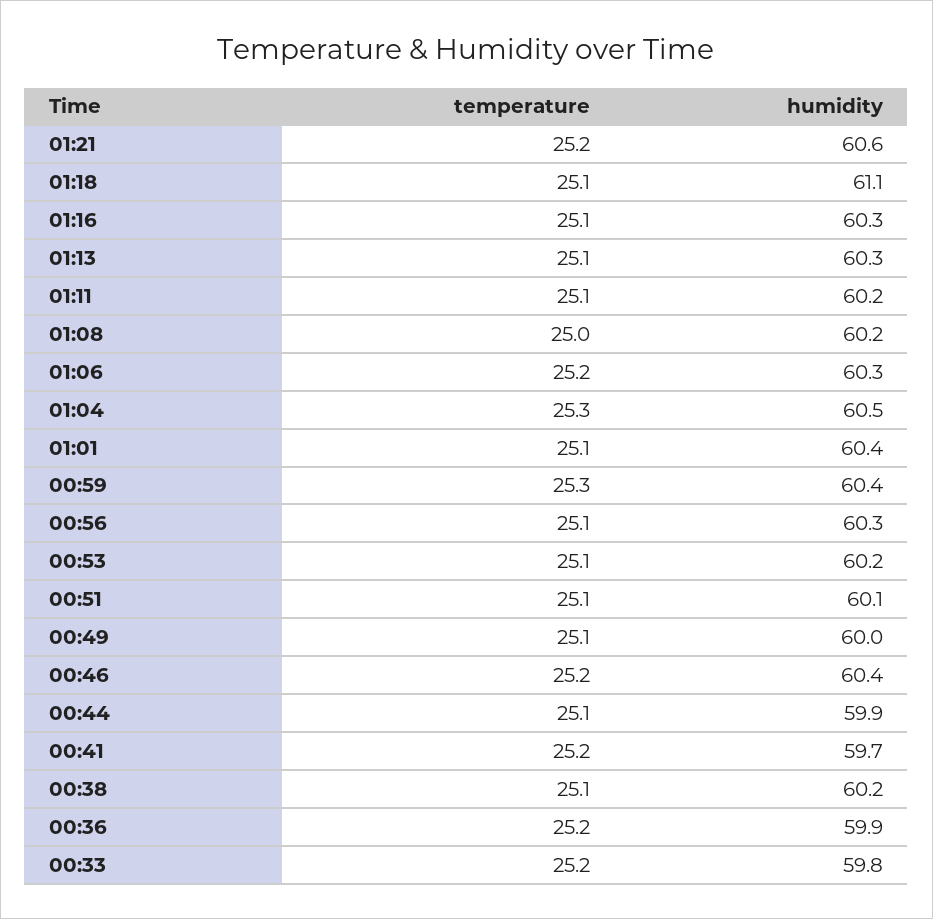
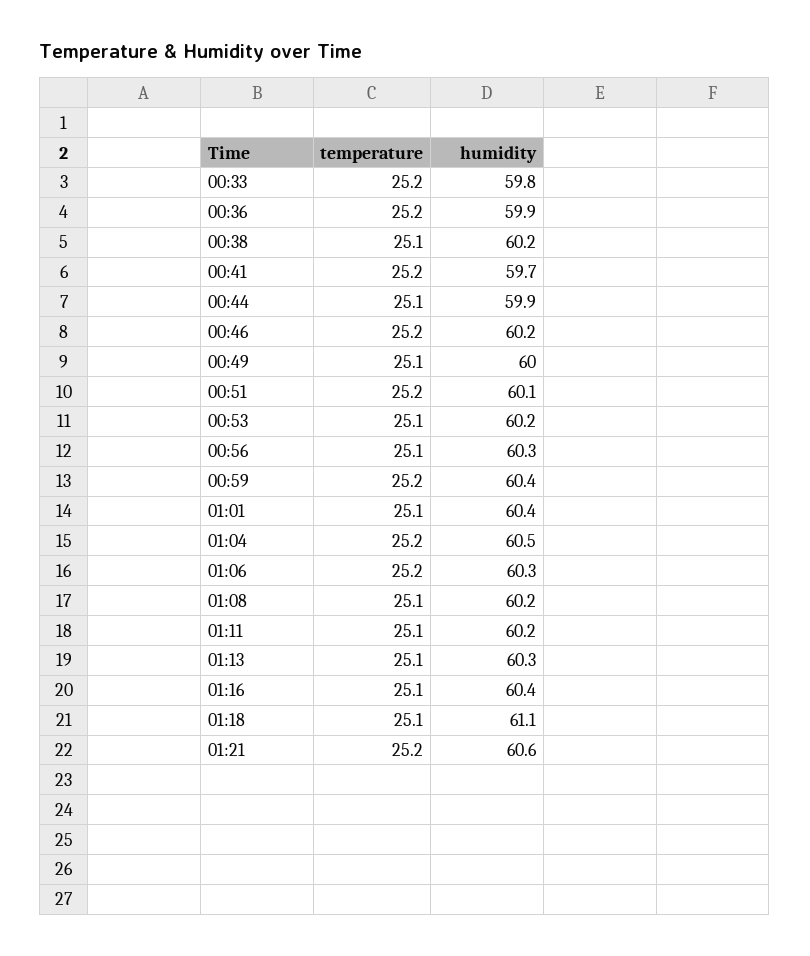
  {
    "temperature": {
      "01:21": 25.2,
      "01:18": 25.1,
      "01:16": 25.1,
      "01:13": 25.1,
      "01:11": 25.1,
-     "01:08": 25,
+     "01:08": 25.1,
      "01:06": 25.2,
-     "01:04": 25.3,
+     "01:04": 25.2,
      "01:01": 25.1,
-     "00:59": 25.3,
+     "00:59": 25.2,
      "00:56": 25.1,
      "00:53": 25.1,
-     "00:51": 25.1,
+     "00:51": 25.2,
      "00:49": 25.1,
      "00:46": 25.2,
      "00:44": 25.1,
      "00:41": 25.2,
      "00:38": 25.1,
      "00:36": 25.2,
      "00:33": 25.2
    },
    "humidity": {
      "01:21": 60.6,
      "01:18": 61.1,
-     "01:16": 60.3,
+     "01:16": 60.4,
      "01:13": 60.3,
      "01:11": 60.2,
      "01:08": 60.2,
      "01:06": 60.3,
      "01:04": 60.5,
      "01:01": 60.4,
      "00:59": 60.4,
      "00:56": 60.3,
      "00:53": 60.2,
      "00:51": 60.1,
      "00:49": 60,
-     "00:46": 60.4,
+     "00:46": 60.2,
      "00:44": 59.9,
      "00:41": 59.7,
      "00:38": 60.2,
      "00:36": 59.9,
      "00:33": 59.8
    }
  }

